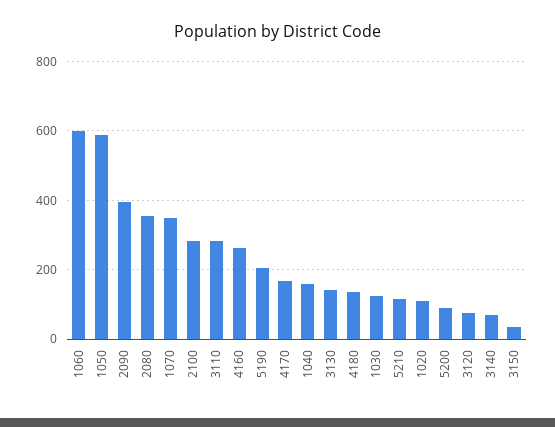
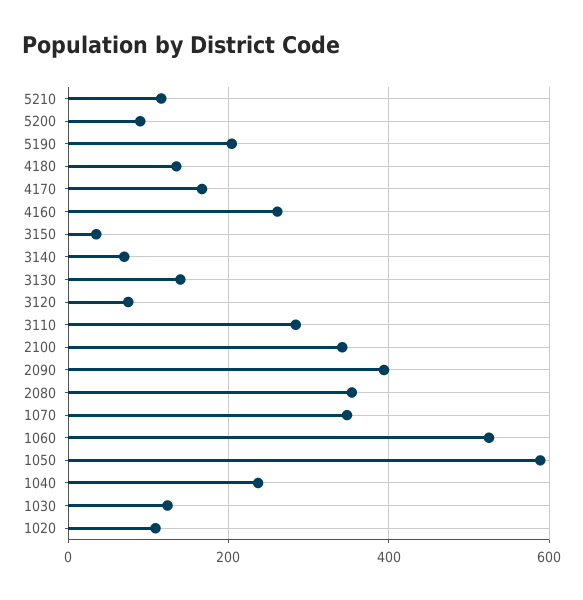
  {
-   "1060": 600,
+   "1060": 520,
    "1050": 580,
    "2090": 400,
    "2080": 360,
    "1070": 340,
-   "2100": 280,
+   "2100": 340,
    "3110": 280,
    "4160": 260,
    "5190": 200,
    "4170": 160,
-   "1040": 160,
+   "1040": 240,
    "3130": 140,
    "4180": 140,
    "1030": 120,
    "5210": 120,
    "1020": 100,
    "5200": 100,
    "3120": 80,
    "3140": 80,
    "3150": 40
  }

